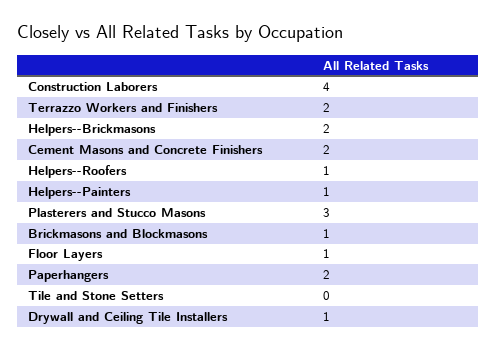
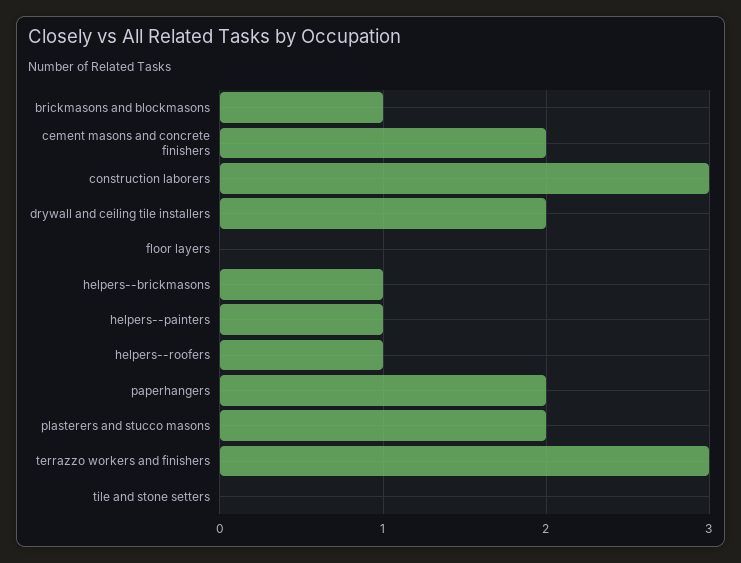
  {
-   "Construction Laborers": 4,
+   "Construction Laborers": 3,
-   "Terrazzo Workers and Finishers": 2,
+   "Terrazzo Workers and Finishers": 3,
-   "Helpers--Brickmasons": 2,
+   "Helpers--Brickmasons": 1,
    "Cement Masons and Concrete Finishers": 2,
    "Helpers--Roofers": 1,
    "Helpers--Painters": 1,
-   "Plasterers and Stucco Masons": 3,
+   "Plasterers and Stucco Masons": 2,
    "Brickmasons and Blockmasons": 1,
-   "Floor Layers": 1,
+   "Floor Layers": 0,
    "Paperhangers": 2,
    "Tile and Stone Setters": 0,
-   "Drywall and Ceiling Tile Installers": 1
+   "Drywall and Ceiling Tile Installers": 2
  }

